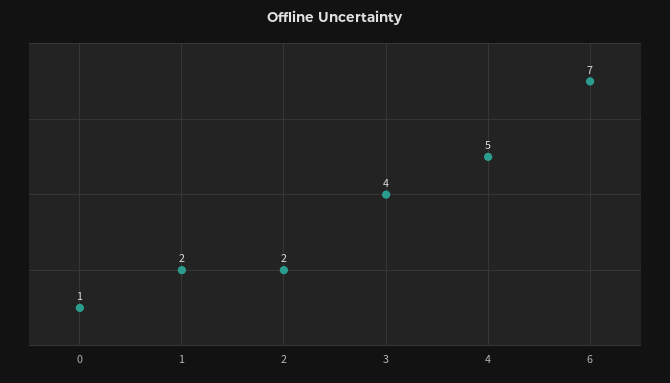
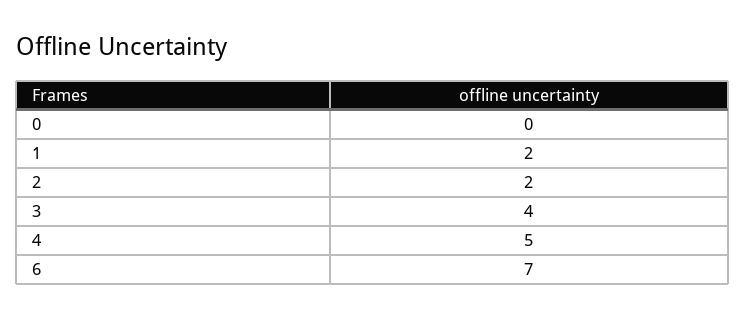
  {
-   "0": 1,
+   "0": 0,
    "1": 2,
    "2": 2,
    "3": 4,
    "4": 5,
    "6": 7
  }

